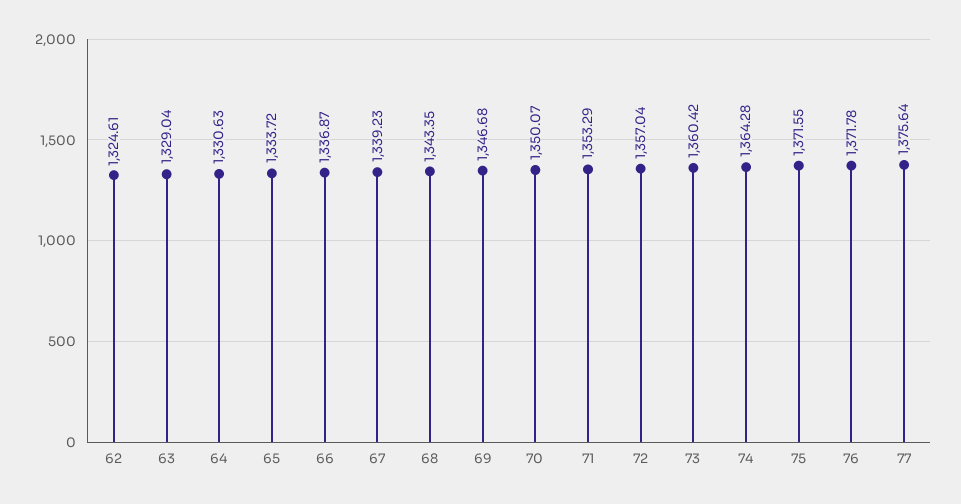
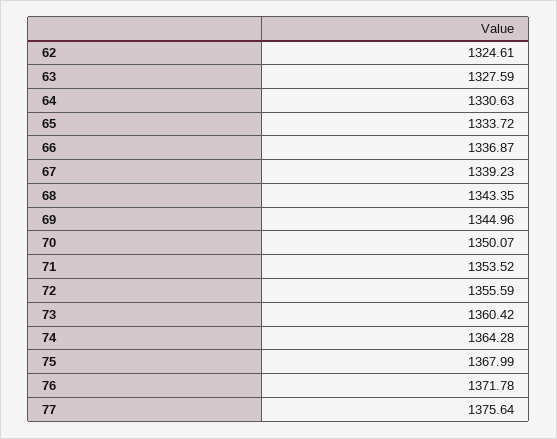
  {
    "62": 1324.61,
-   "63": 1329.04,
+   "63": 1327.59,
    "64": 1330.63,
    "65": 1333.72,
    "66": 1336.87,
    "67": 1339.23,
    "68": 1343.35,
-   "69": 1346.68,
+   "69": 1344.96,
    "70": 1350.07,
-   "71": 1353.29,
+   "71": 1353.52,
-   "72": 1357.04,
+   "72": 1355.59,
    "73": 1360.42,
    "74": 1364.28,
-   "75": 1371.55,
+   "75": 1367.99,
    "76": 1371.78,
    "77": 1375.64
  }

